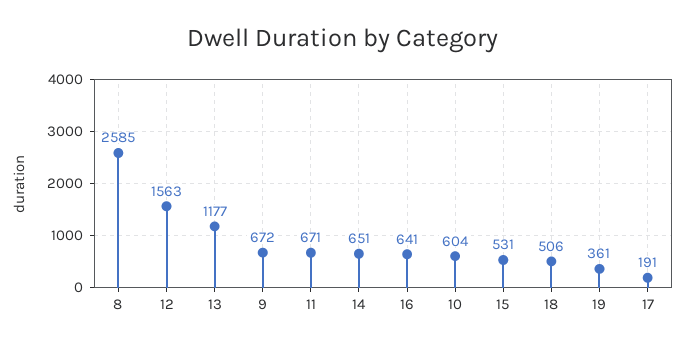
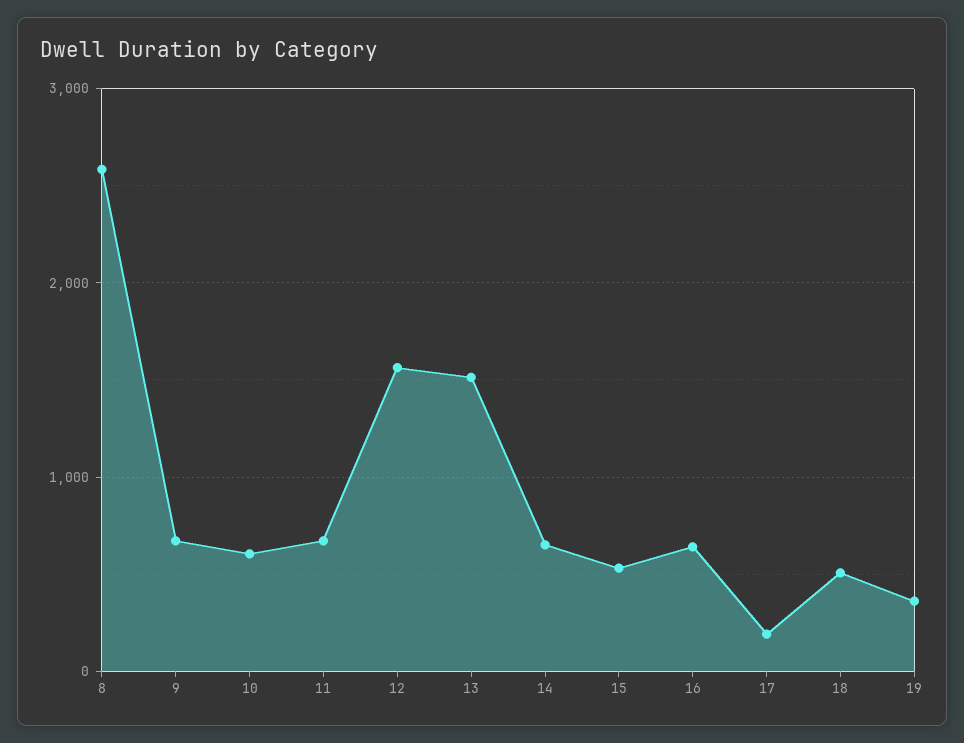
  {
    "8": 2585,
    "12": 1563,
-   "13": 1177,
+   "13": 1500,
    "9": 672,
    "11": 671,
    "14": 651,
    "16": 641,
    "10": 604,
    "15": 531,
    "18": 506,
    "19": 361,
    "17": 191
  }

